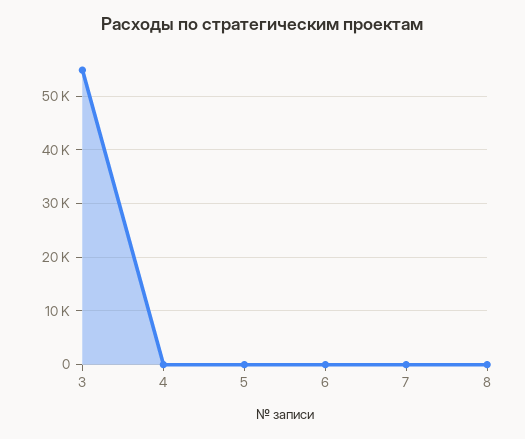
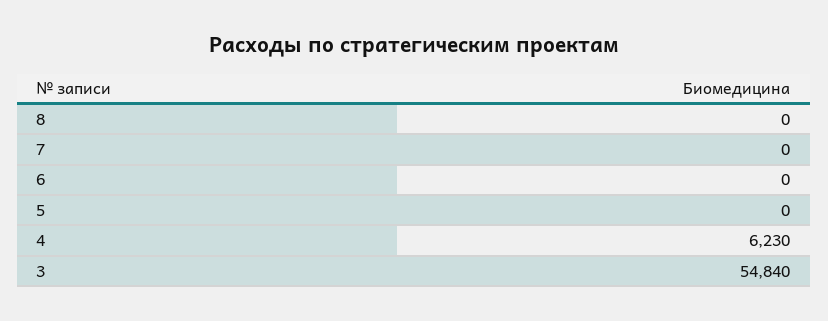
  {
    "3": 54840,
-   "4": 0,
+   "4": 6230,
    "5": 0,
    "6": 0,
    "7": 0,
    "8": 0
  }

